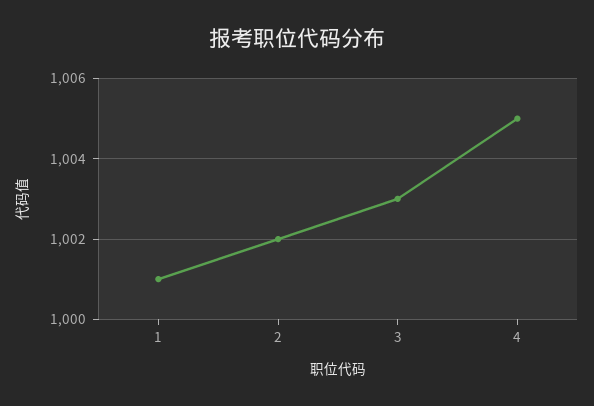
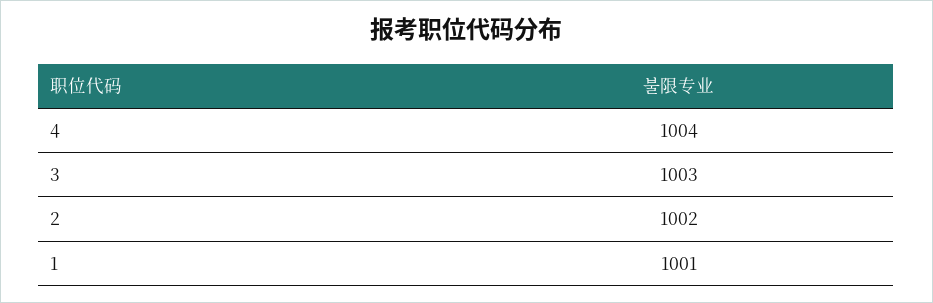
  {
    "1": 1001,
    "2": 1002,
    "3": 1003,
-   "4": 1005
+   "4": 1004
  }

